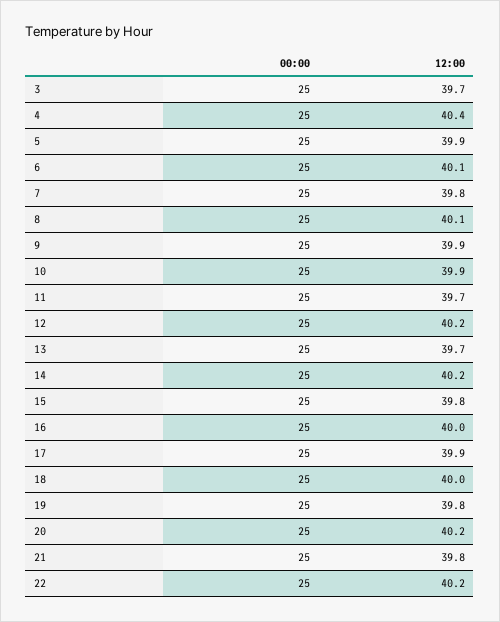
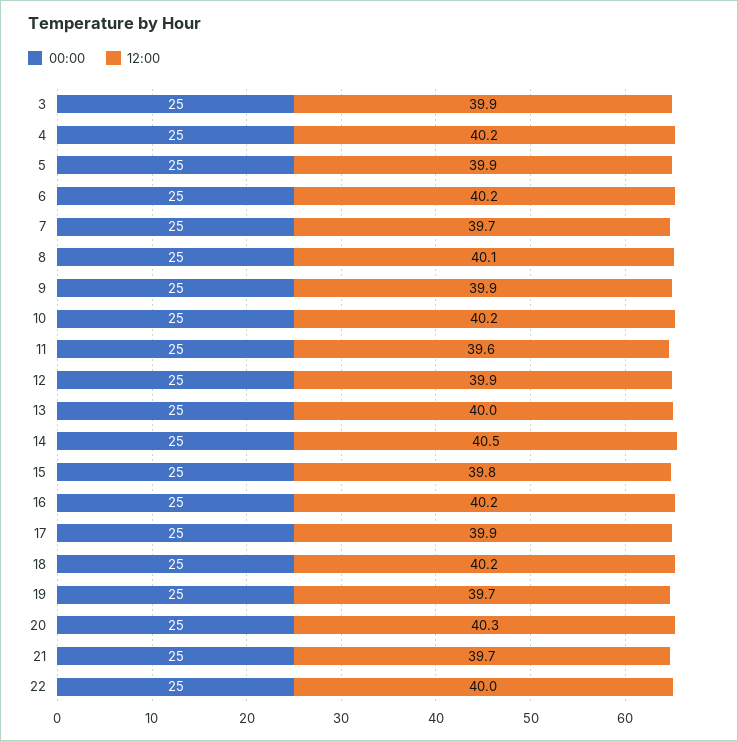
  {
    "00:00": {
      "3": 25,
      "4": 25,
      "5": 25,
      "6": 25,
      "7": 25,
      "8": 25,
      "9": 25,
      "10": 25,
      "11": 25,
      "12": 25,
      "13": 25,
      "14": 25,
      "15": 25,
      "16": 25,
      "17": 25,
      "18": 25,
      "19": 25,
      "20": 25,
      "21": 25,
      "22": 25
    },
    "12:00": {
-     "3": 39.7,
+     "3": 39.9,
-     "4": 40.4,
+     "4": 40.2,
      "5": 39.9,
-     "6": 40.1,
+     "6": 40.2,
-     "7": 39.8,
+     "7": 39.7,
      "8": 40.1,
      "9": 39.9,
-     "10": 39.9,
+     "10": 40.2,
-     "11": 39.7,
+     "11": 39.6,
-     "12": 40.2,
+     "12": 39.9,
-     "13": 39.7,
+     "13": 40,
-     "14": 40.2,
+     "14": 40.5,
      "15": 39.8,
-     "16": 40,
+     "16": 40.2,
      "17": 39.9,
-     "18": 40,
+     "18": 40.2,
-     "19": 39.8,
+     "19": 39.7,
-     "20": 40.2,
+     "20": 40.3,
-     "21": 39.8,
+     "21": 39.7,
-     "22": 40.2
+     "22": 40
    }
  }

